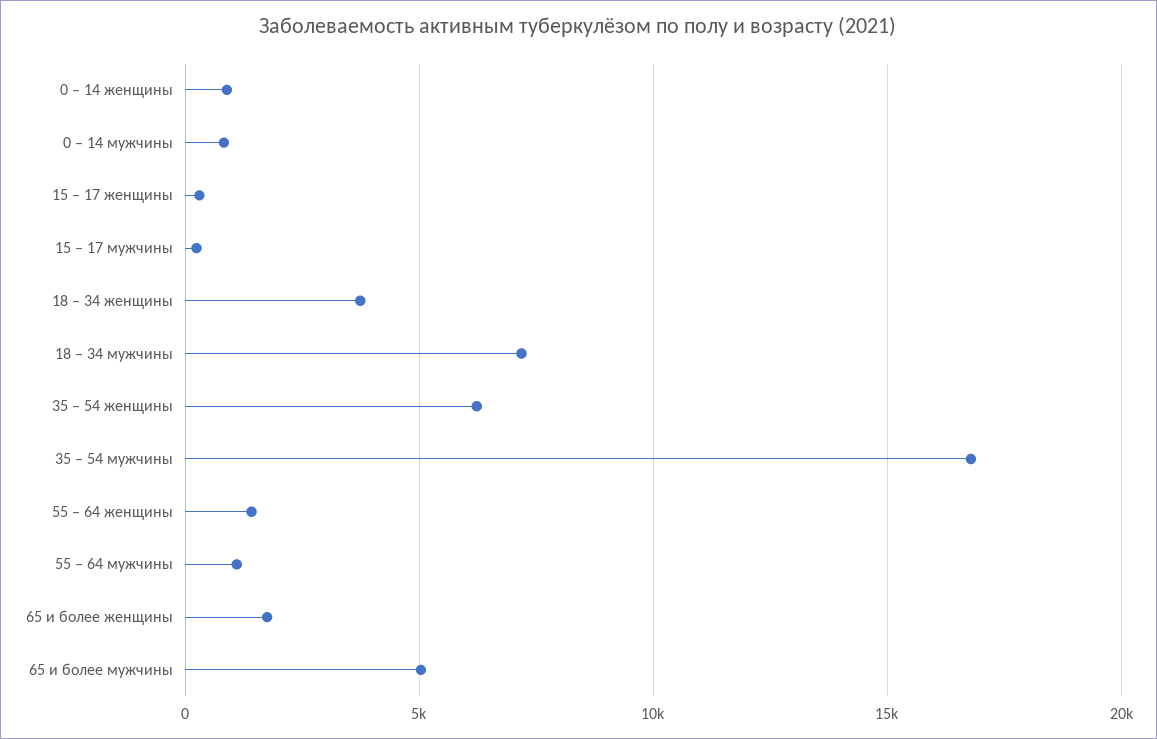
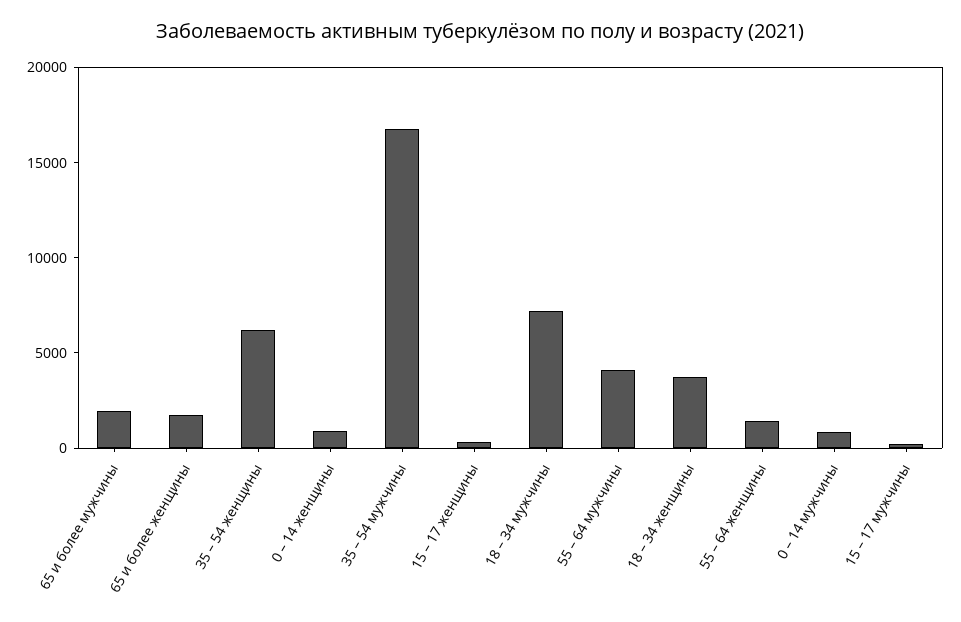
  {
    "0 – 14 женщины": 1000,
    "0 – 14 мужчины": 1000,
    "15 – 17 женщины": 500,
    "15 – 17 мужчины": 0,
    "18 – 34 женщины": 3500,
    "18 – 34 мужчины": 7000,
    "35 – 54 женщины": 6000,
    "35 – 54 мужчины": 17000,
    "55 – 64 женщины": 1500,
-   "55 – 64 мужчины": 1000,
+   "55 – 64 мужчины": 4000,
    "65 и более женщины": 2000,
-   "65 и более мужчины": 5000
+   "65 и более мужчины": 2000
  }

